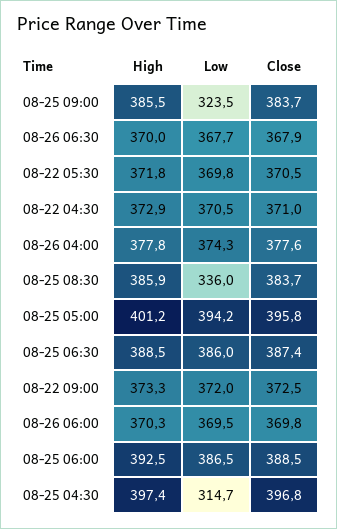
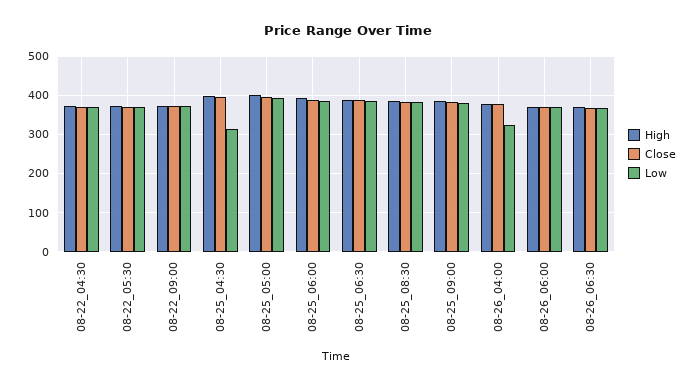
  {
    "High": {
      "08-25 09:00": 385.5,
      "08-26 06:30": 370,
      "08-22 05:30": 371.8,
      "08-22 04:30": 372.9,
      "08-26 04:00": 377.8,
      "08-25 08:30": 385.9,
      "08-25 05:00": 401.2,
      "08-25 06:30": 388.5,
      "08-22 09:00": 373.3,
      "08-26 06:00": 370.3,
      "08-25 06:00": 392.5,
      "08-25 04:30": 397.4
    },
    "Low": {
-     "08-25 09:00": 323.5,
+     "08-25 09:00": 380,
      "08-26 06:30": 367.7,
      "08-22 05:30": 369.8,
      "08-22 04:30": 370.5,
-     "08-26 04:00": 374.3,
+     "08-26 04:00": 320,
-     "08-25 08:30": 336,
+     "08-25 08:30": 380,
      "08-25 05:00": 394.2,
      "08-25 06:30": 386,
      "08-22 09:00": 372,
      "08-26 06:00": 369.5,
      "08-25 06:00": 386.5,
      "08-25 04:30": 314.7
    },
    "Close": {
      "08-25 09:00": 383.7,
      "08-26 06:30": 367.9,
      "08-22 05:30": 370.5,
      "08-22 04:30": 371,
      "08-26 04:00": 377.6,
      "08-25 08:30": 383.7,
      "08-25 05:00": 395.8,
      "08-25 06:30": 387.4,
      "08-22 09:00": 372.5,
      "08-26 06:00": 369.8,
      "08-25 06:00": 388.5,
      "08-25 04:30": 396.8
    }
  }

